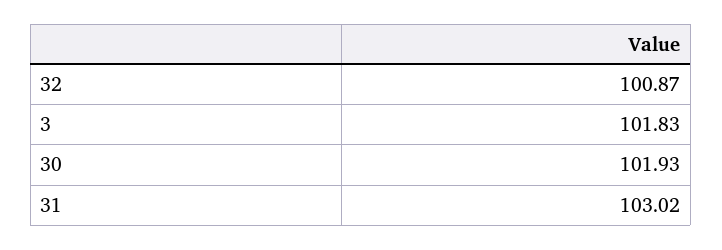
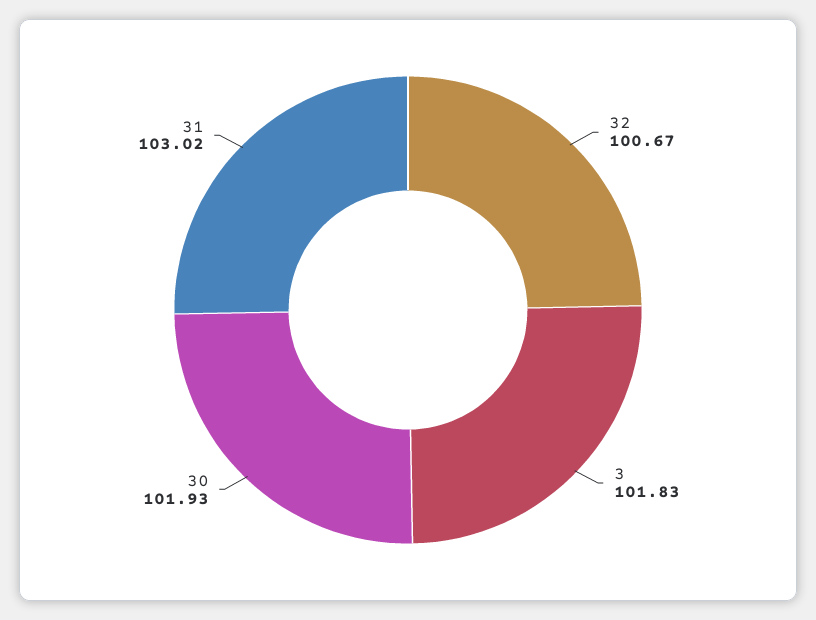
  {
-   "32": 100.87,
+   "32": 100.67,
    "3": 101.83,
    "30": 101.93,
    "31": 103.02
  }

